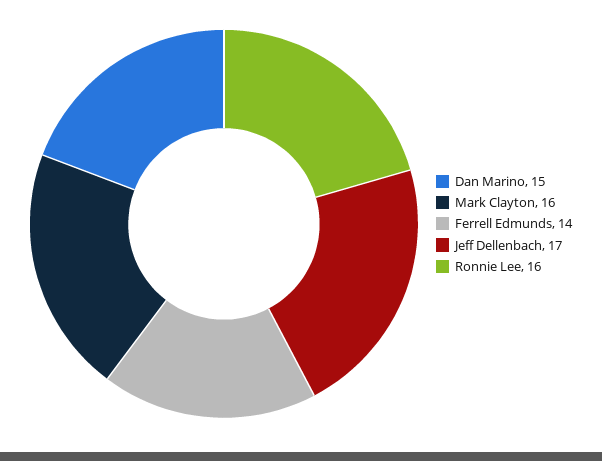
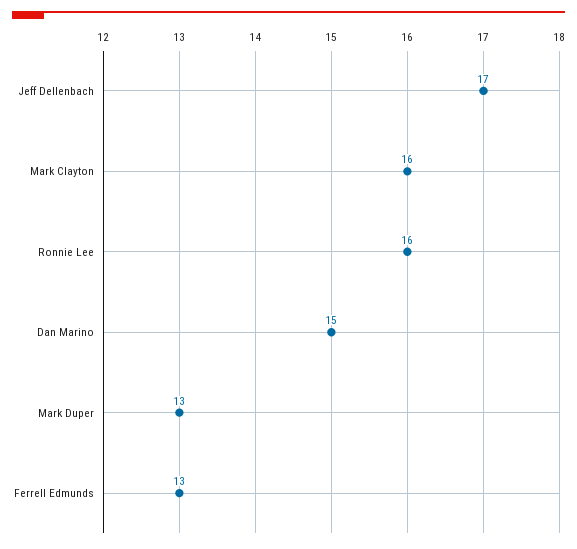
  {
    "Dan Marino": 15,
    "Mark Clayton": 16,
-   "Ferrell Edmunds": 14,
+   "Ferrell Edmunds": 13,
    "Jeff Dellenbach": 17,
-   "Ronnie Lee": 16
+   "Ronnie Lee": 16,
+   "Mark Duper": 13
  }

